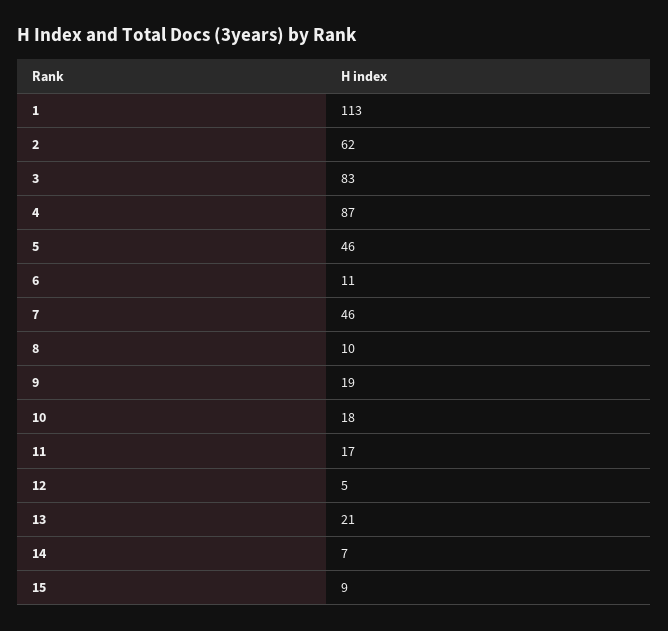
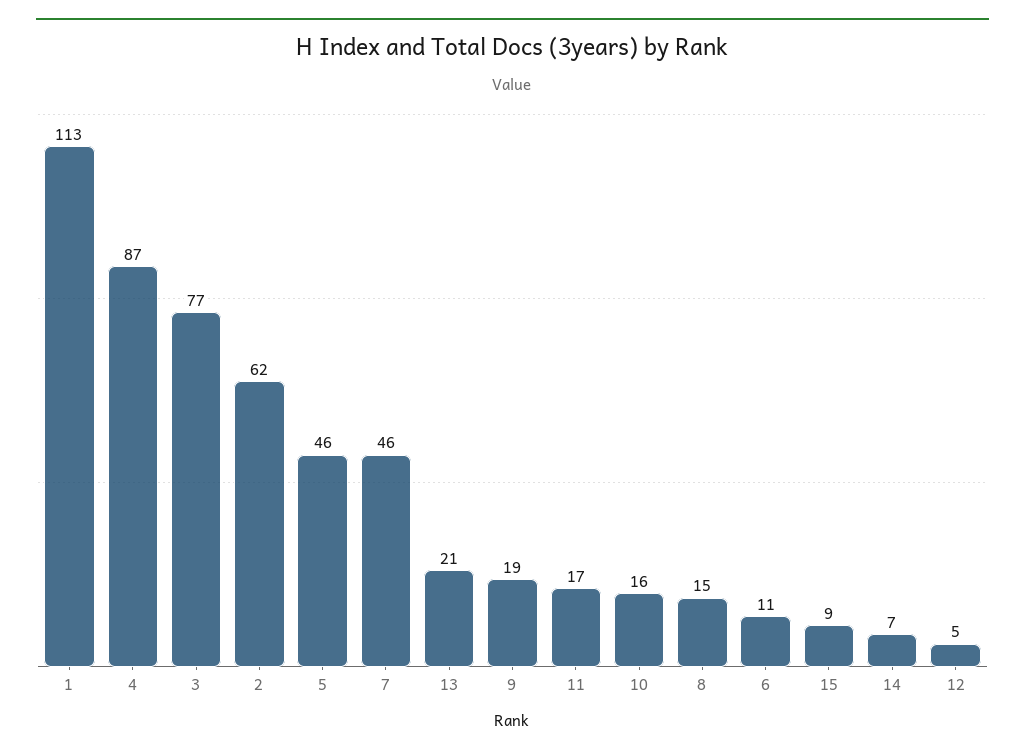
  {
    "1": 113,
    "2": 62,
-   "3": 83,
+   "3": 77,
    "4": 87,
    "5": 46,
    "6": 11,
    "7": 46,
-   "8": 10,
+   "8": 15,
    "9": 19,
-   "10": 18,
+   "10": 16,
    "11": 17,
    "12": 5,
    "13": 21,
    "14": 7,
    "15": 9
  }

